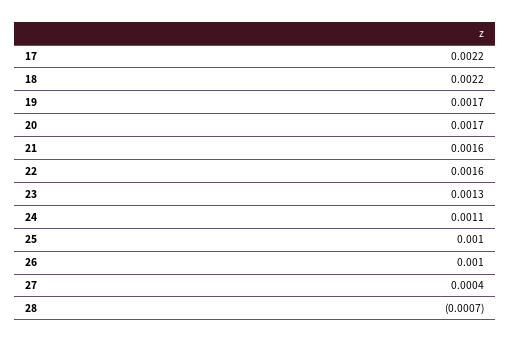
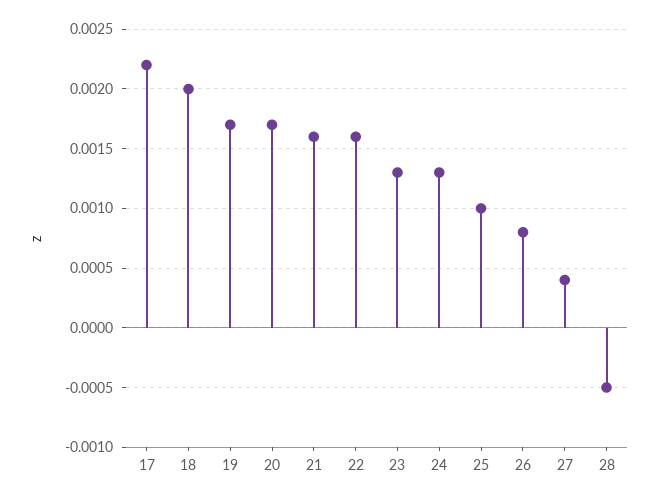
  {
    "17": 0.0022,
-   "18": 0.0022,
+   "18": 0.002,
    "19": 0.0017,
    "20": 0.0017,
    "21": 0.0016,
    "22": 0.0016,
    "23": 0.0013,
-   "24": 0.0011,
+   "24": 0.0013,
    "25": 0.001,
-   "26": 0.001,
+   "26": 0.0008,
    "27": 0.0004,
-   "28": -0.0007
+   "28": -0.0005
  }

